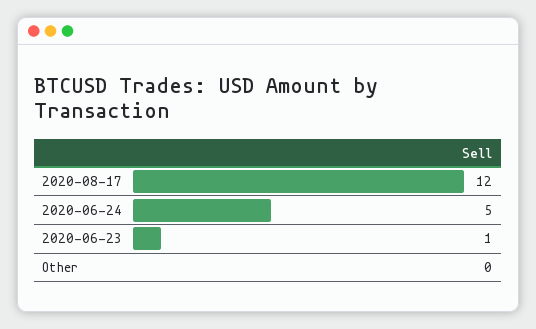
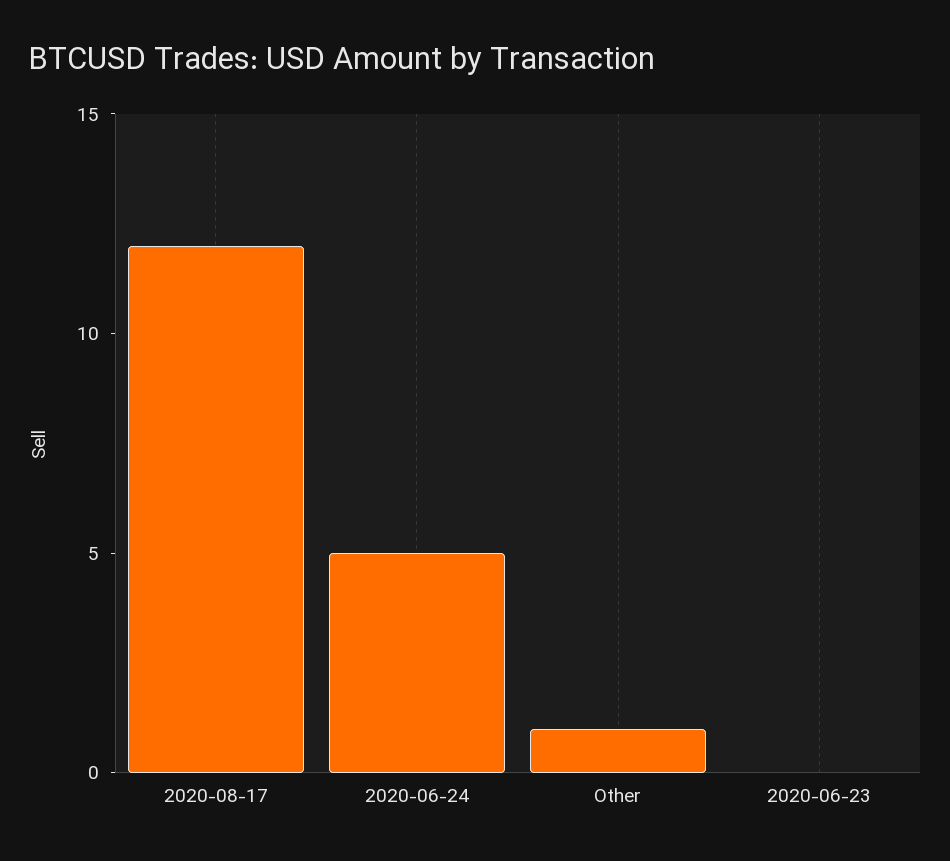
  {
    "2020-08-17": 12,
    "2020-06-24": 5,
-   "2020-06-23": 1,
+   "2020-06-23": 0,
-   "Other": 0
+   "Other": 1
  }

